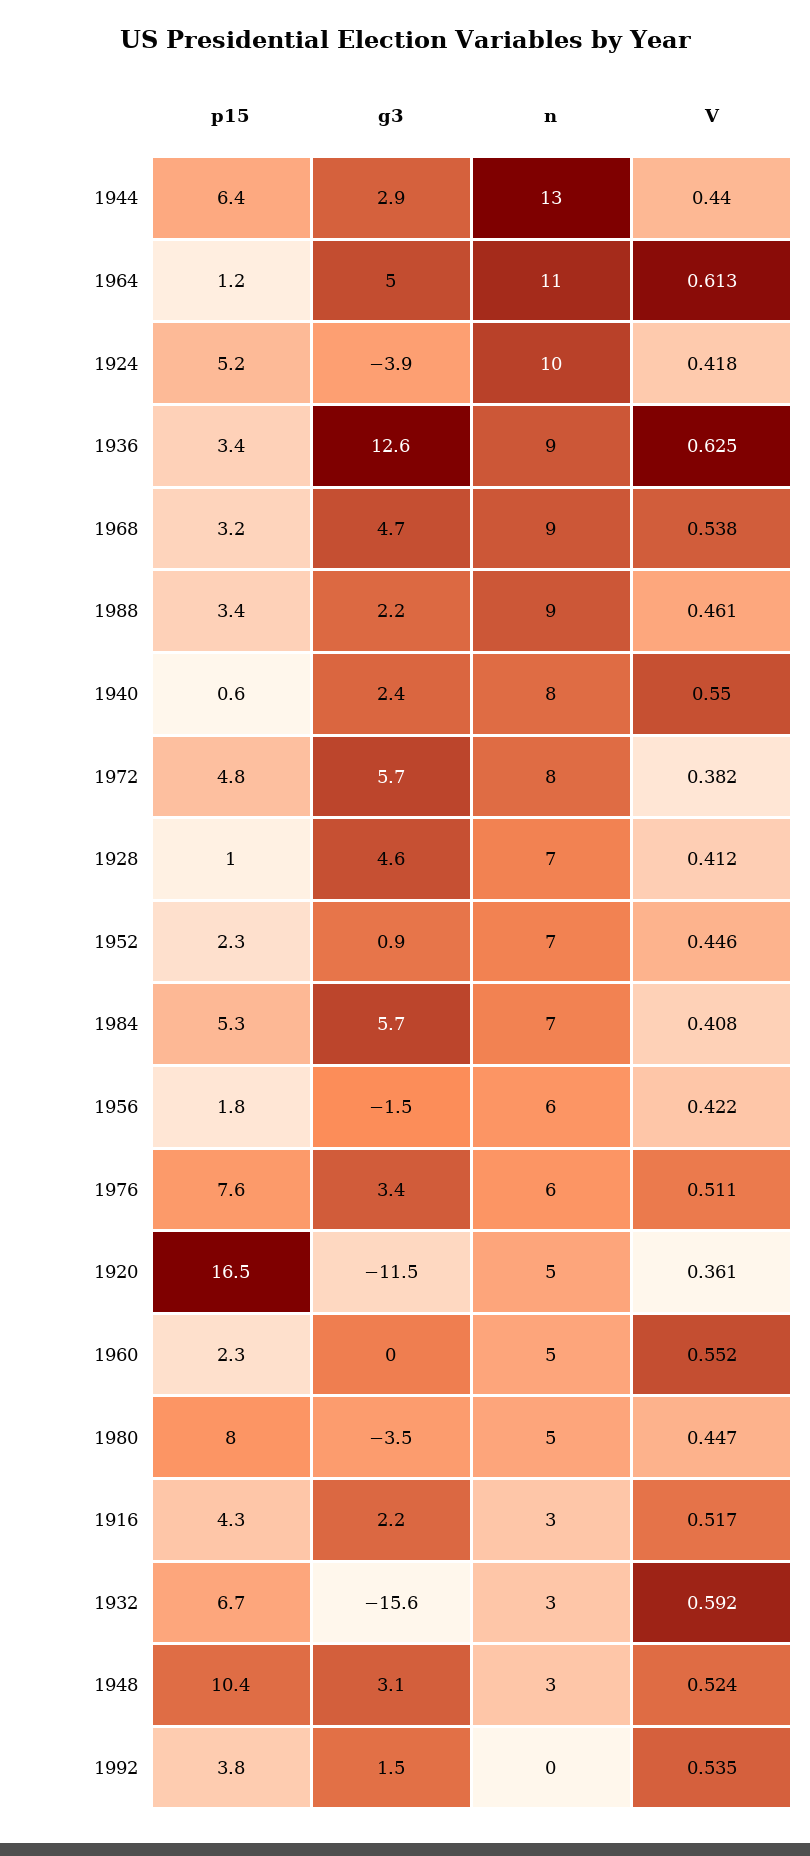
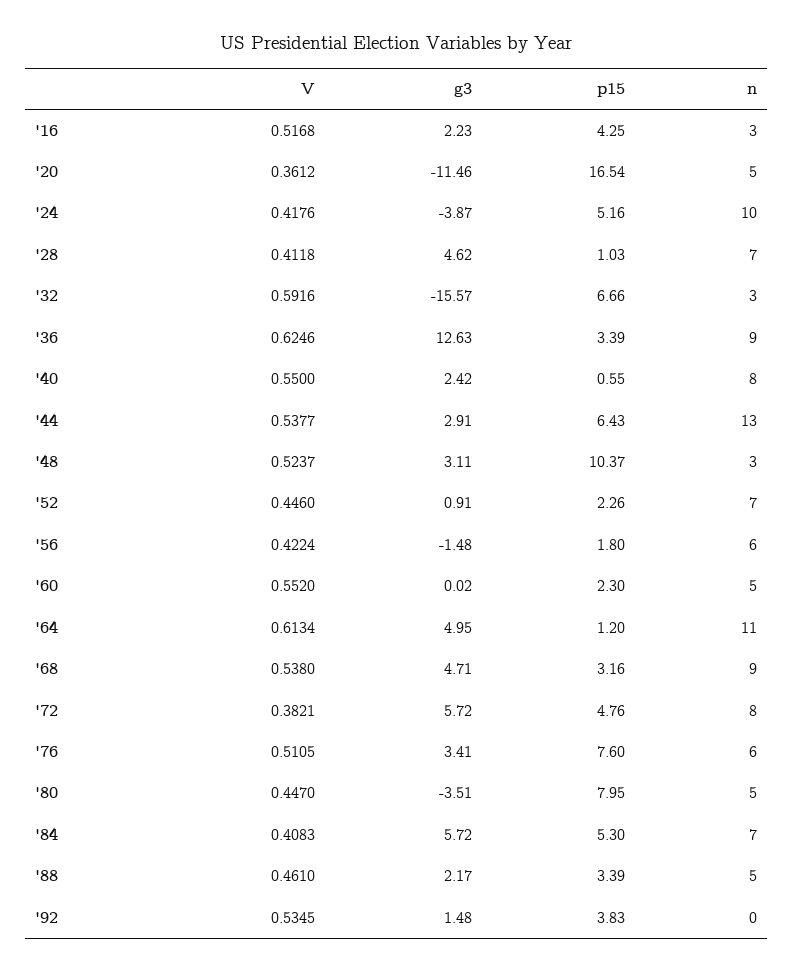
  {
    "p15": {
      "1944": 6.43,
      "1964": 1.2,
      "1924": 5.16,
      "1936": 3.39,
      "1968": 3.16,
      "1988": 3.39,
      "1940": 0.55,
      "1972": 4.76,
      "1928": 1.03,
      "1952": 2.26,
      "1984": 5.3,
      "1956": 1.8,
      "1976": 7.6,
      "1920": 16.54,
      "1960": 2.3,
      "1980": 7.95,
      "1916": 4.25,
      "1932": 6.66,
      "1948": 10.37,
      "1992": 3.83
    },
    "g3": {
      "1944": 2.91,
      "1964": 4.95,
      "1924": -3.87,
      "1936": 12.63,
      "1968": 4.71,
      "1988": 2.17,
      "1940": 2.42,
      "1972": 5.72,
      "1928": 4.62,
      "1952": 0.91,
      "1984": 5.72,
      "1956": -1.48,
      "1976": 3.41,
      "1920": -11.46,
      "1960": 0.02,
      "1980": -3.51,
      "1916": 2.23,
      "1932": -15.57,
      "1948": 3.11,
      "1992": 1.48
    },
    "n": {
      "1944": 13,
      "1964": 11,
      "1924": 10,
      "1936": 9,
      "1968": 9,
-     "1988": 9,
+     "1988": 5,
      "1940": 8,
      "1972": 8,
      "1928": 7,
      "1952": 7,
      "1984": 7,
      "1956": 6,
      "1976": 6,
      "1920": 5,
      "1960": 5,
      "1980": 5,
      "1916": 3,
      "1932": 3,
      "1948": 3,
      "1992": 0
    },
    "V": {
-     "1944": 0.44,
+     "1944": 0.5377,
      "1964": 0.6134,
      "1924": 0.4176,
      "1936": 0.6246,
      "1968": 0.538,
      "1988": 0.461,
      "1940": 0.55,
      "1972": 0.3821,
      "1928": 0.4118,
      "1952": 0.446,
      "1984": 0.4083,
      "1956": 0.4224,
      "1976": 0.5105,
      "1920": 0.3612,
      "1960": 0.552,
      "1980": 0.447,
      "1916": 0.5168,
      "1932": 0.5916,
      "1948": 0.5237,
      "1992": 0.5345
    }
  }

